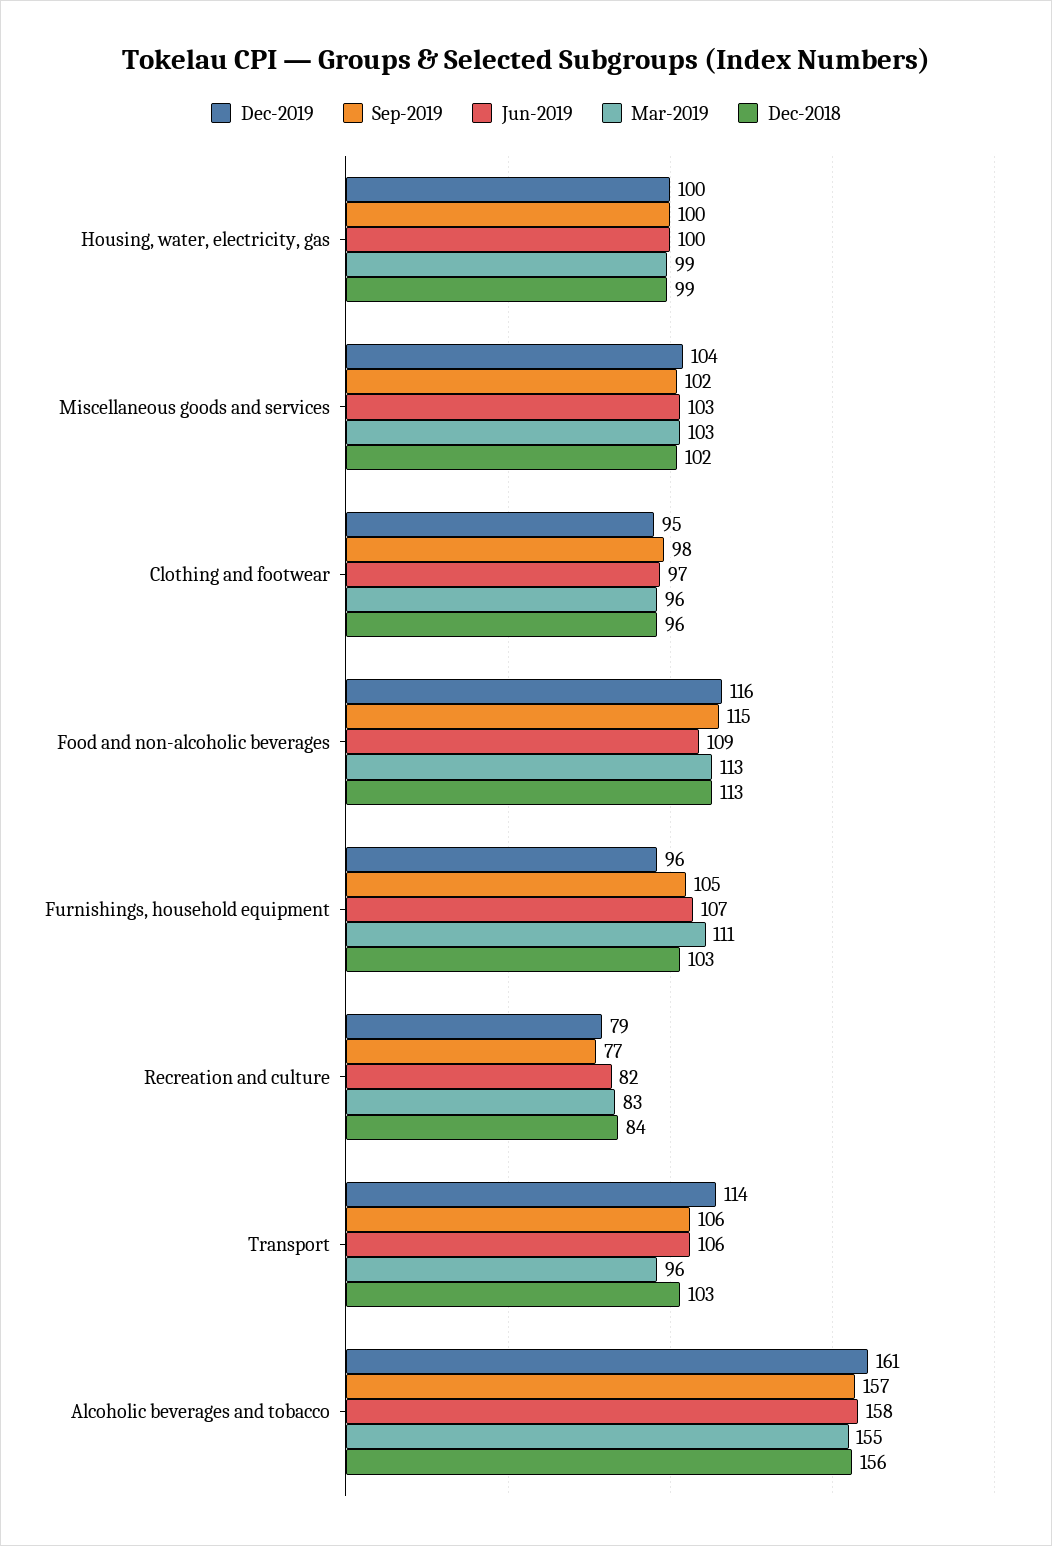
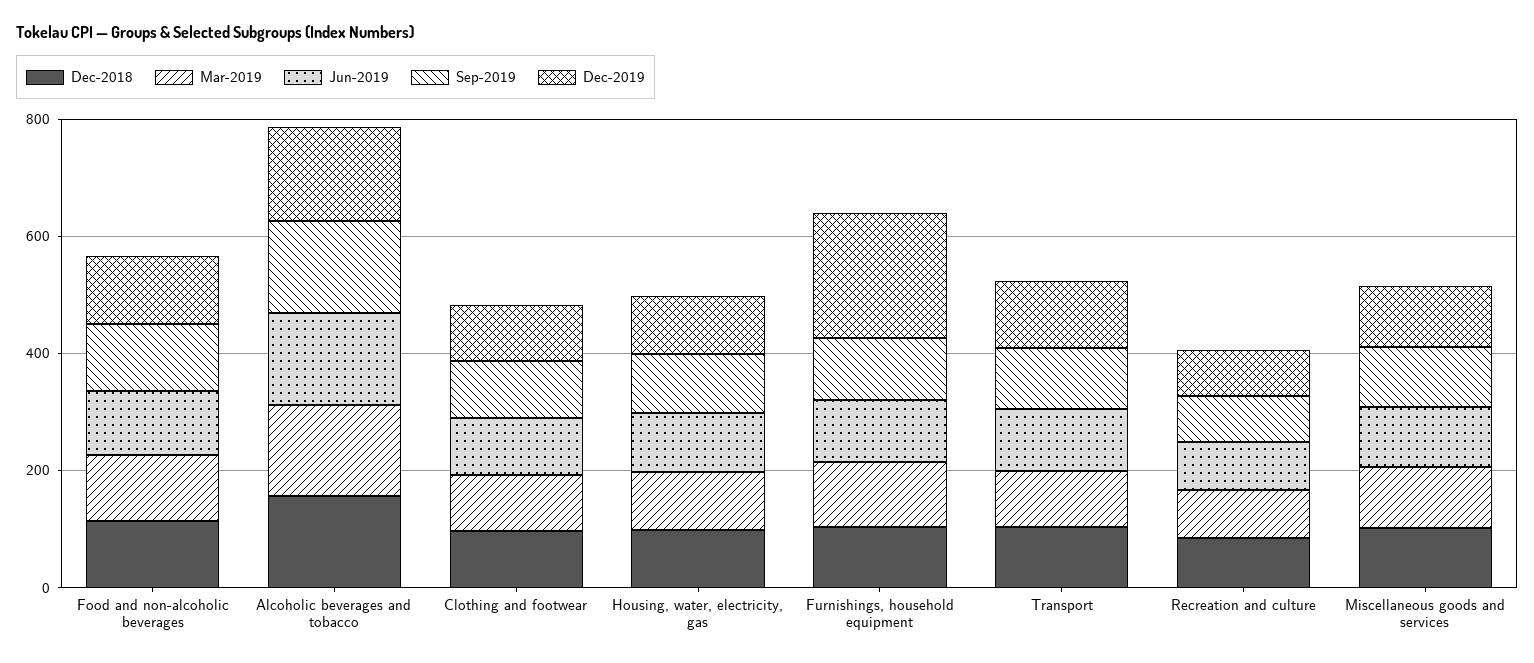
  {
    "Dec-2019": {
      "Housing, water, electricity, gas": 100,
      "Miscellaneous goods and services": 104,
      "Clothing and footwear": 95,
      "Food and non-alcoholic beverages": 116,
-     "Furnishings, household equipment": 96,
+     "Furnishings, household equipment": 200,
      "Recreation and culture": 79,
      "Transport": 114,
      "Alcoholic beverages and tobacco": 161
    },
    "Sep-2019": {
      "Housing, water, electricity, gas": 100,
      "Miscellaneous goods and services": 102,
      "Clothing and footwear": 98,
      "Food and non-alcoholic beverages": 115,
      "Furnishings, household equipment": 105,
      "Recreation and culture": 77,
      "Transport": 106,
      "Alcoholic beverages and tobacco": 157
    },
    "Jun-2019": {
      "Housing, water, electricity, gas": 100,
      "Miscellaneous goods and services": 103,
      "Clothing and footwear": 97,
      "Food and non-alcoholic beverages": 109,
      "Furnishings, household equipment": 107,
      "Recreation and culture": 82,
      "Transport": 106,
      "Alcoholic beverages and tobacco": 158
    },
    "Mar-2019": {
      "Housing, water, electricity, gas": 99,
      "Miscellaneous goods and services": 103,
      "Clothing and footwear": 96,
      "Food and non-alcoholic beverages": 113,
      "Furnishings, household equipment": 111,
      "Recreation and culture": 83,
      "Transport": 96,
      "Alcoholic beverages and tobacco": 155
    },
    "Dec-2018": {
      "Housing, water, electricity, gas": 99,
      "Miscellaneous goods and services": 102,
      "Clothing and footwear": 96,
      "Food and non-alcoholic beverages": 113,
      "Furnishings, household equipment": 103,
      "Recreation and culture": 84,
      "Transport": 103,
      "Alcoholic beverages and tobacco": 156
    }
  }

